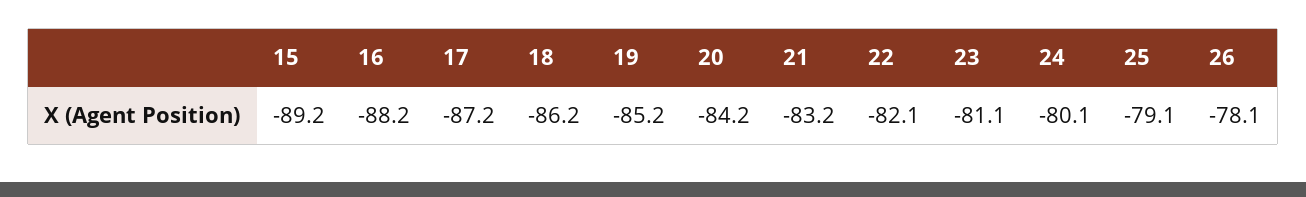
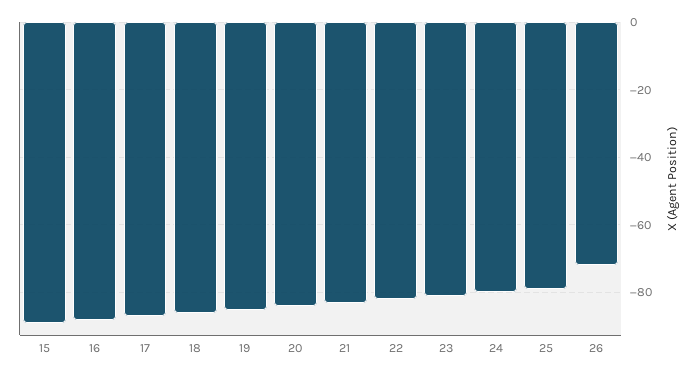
  {
    "15": -89.2,
    "16": -88.2,
    "17": -87.2,
    "18": -86.2,
    "19": -85.2,
    "20": -84.2,
    "21": -83.2,
    "22": -82.1,
    "23": -81.1,
    "24": -80.1,
    "25": -79.1,
-   "26": -78.1
+   "26": -72
  }

